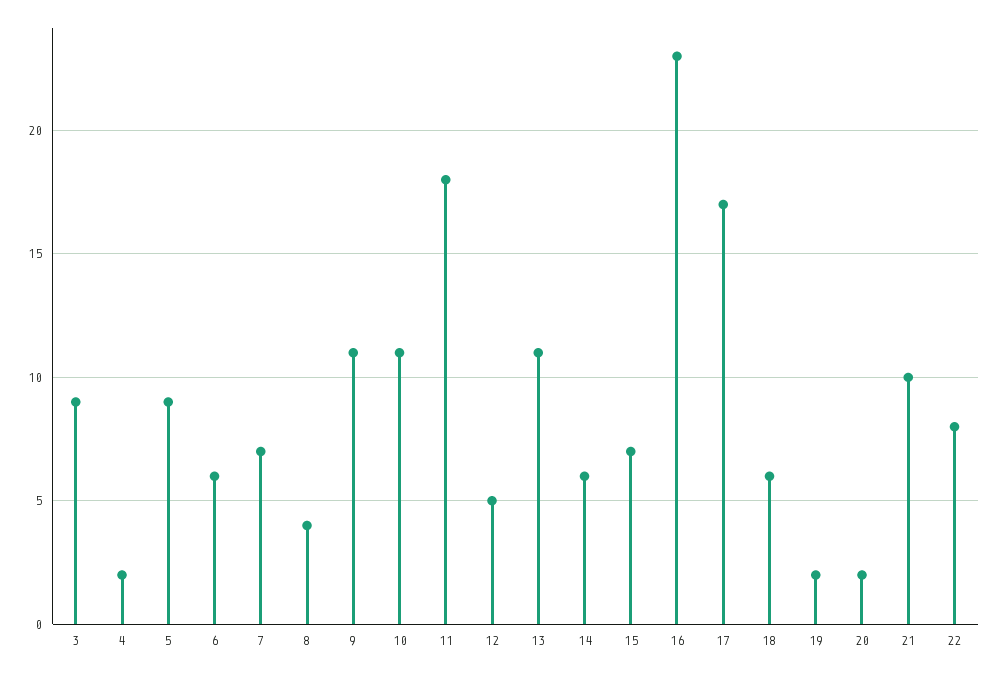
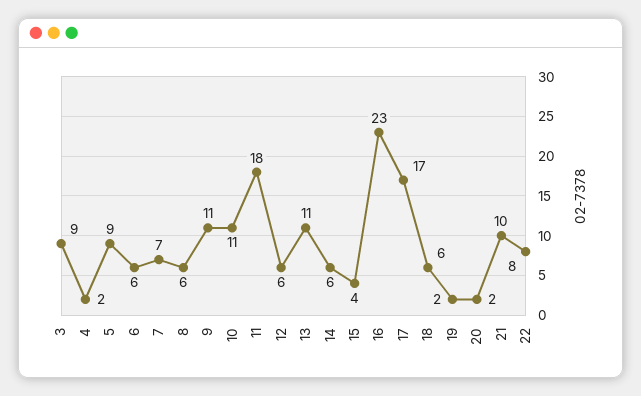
  {
    "3": 9,
    "4": 2,
    "5": 9,
    "6": 6,
    "7": 7,
-   "8": 4,
+   "8": 6,
    "9": 11,
    "10": 11,
    "11": 18,
-   "12": 5,
+   "12": 6,
    "13": 11,
    "14": 6,
-   "15": 7,
+   "15": 4,
    "16": 23,
    "17": 17,
    "18": 6,
    "19": 2,
    "20": 2,
    "21": 10,
    "22": 8
  }

